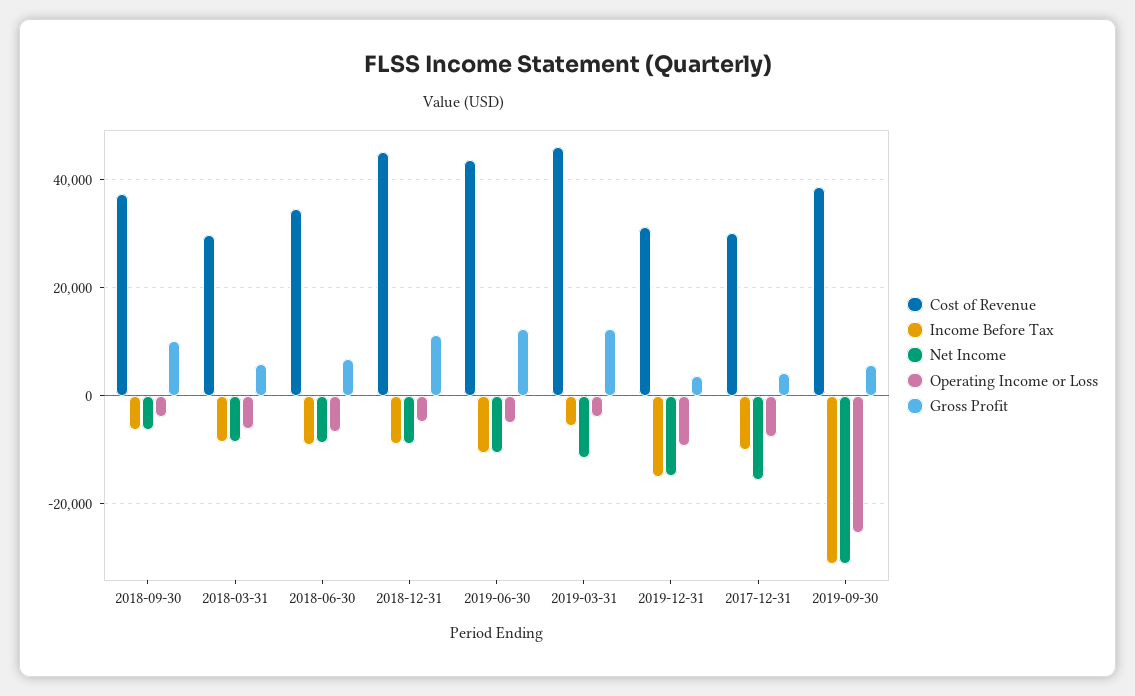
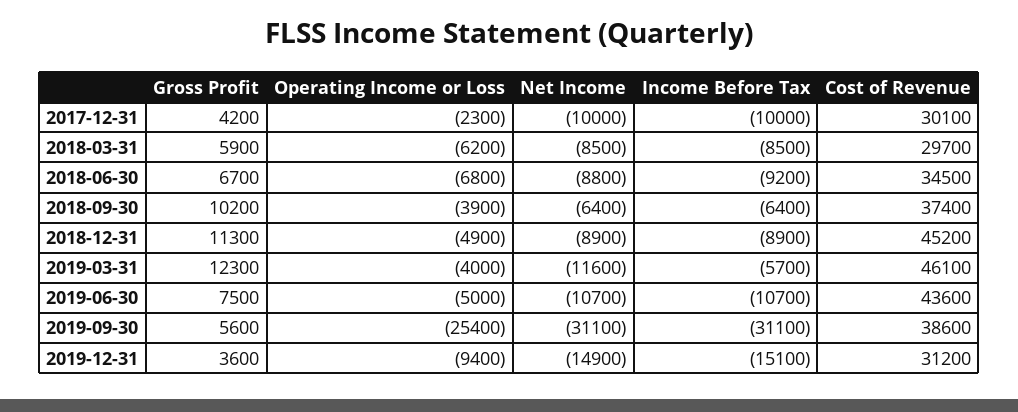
  {
    "Cost of Revenue": {
      "2018-09-30": 37400,
      "2018-03-31": 29700,
      "2018-06-30": 34500,
      "2018-12-31": 45200,
      "2019-06-30": 43600,
      "2019-03-31": 46100,
      "2019-12-31": 31200,
      "2017-12-31": 30100,
      "2019-09-30": 38600
    },
    "Income Before Tax": {
      "2018-09-30": -6400,
      "2018-03-31": -8500,
      "2018-06-30": -9200,
      "2018-12-31": -8900,
      "2019-06-30": -10700,
      "2019-03-31": -5700,
      "2019-12-31": -15100,
      "2017-12-31": -10000,
      "2019-09-30": -31100
    },
    "Net Income": {
      "2018-09-30": -6400,
      "2018-03-31": -8500,
      "2018-06-30": -8800,
      "2018-12-31": -8900,
      "2019-06-30": -10700,
      "2019-03-31": -11600,
      "2019-12-31": -14900,
-     "2017-12-31": -16000,
+     "2017-12-31": -10000,
      "2019-09-30": -31100
    },
    "Operating Income or Loss": {
      "2018-09-30": -3900,
      "2018-03-31": -6200,
      "2018-06-30": -6800,
      "2018-12-31": -4900,
      "2019-06-30": -5000,
      "2019-03-31": -4000,
      "2019-12-31": -9400,
-     "2017-12-31": -8000,
+     "2017-12-31": -2300,
      "2019-09-30": -25400
    },
    "Gross Profit": {
      "2018-09-30": 10200,
      "2018-03-31": 5900,
      "2018-06-30": 6700,
      "2018-12-31": 11300,
-     "2019-06-30": 12000,
+     "2019-06-30": 7500,
      "2019-03-31": 12300,
      "2019-12-31": 3600,
      "2017-12-31": 4200,
      "2019-09-30": 5600
    }
  }

